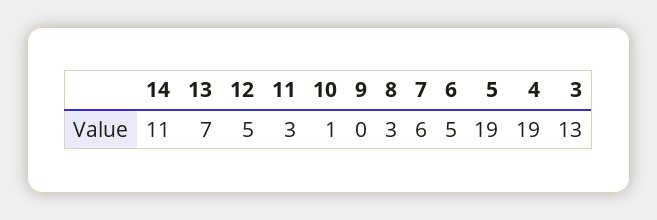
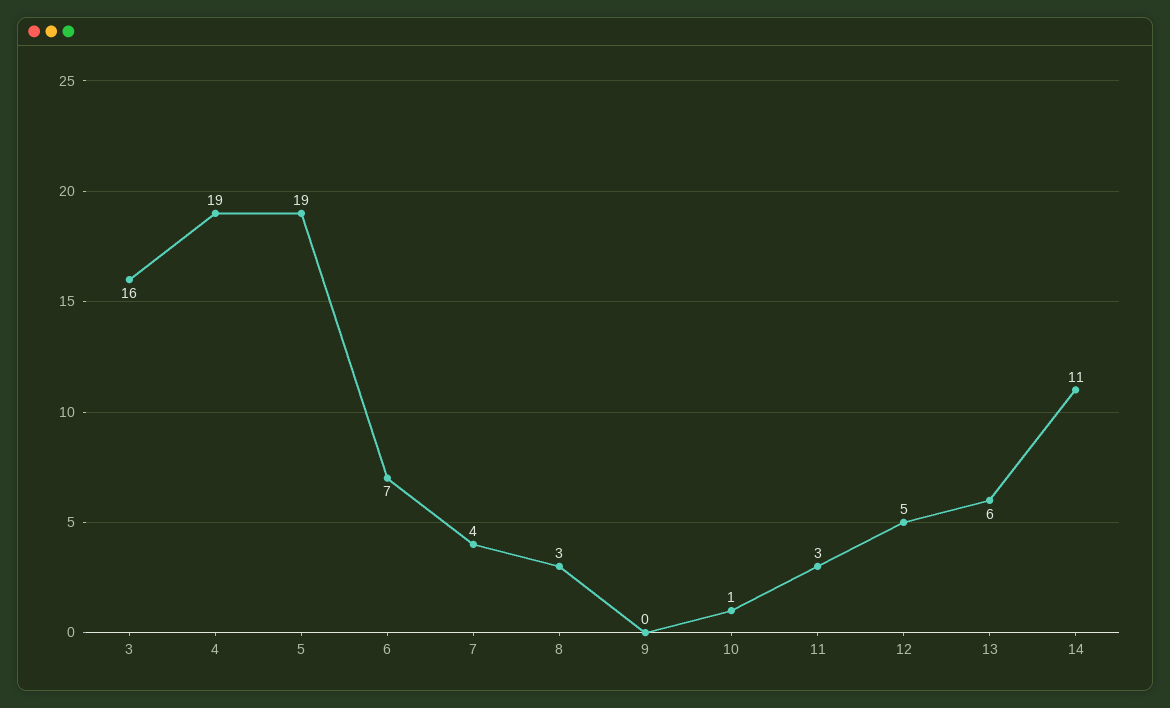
  {
    "14": 11,
-   "13": 7,
+   "13": 6,
    "12": 5,
    "11": 3,
    "10": 1,
    "9": 0,
    "8": 3,
-   "7": 6,
+   "7": 4,
-   "6": 5,
+   "6": 7,
    "5": 19,
    "4": 19,
-   "3": 13
+   "3": 16
  }

